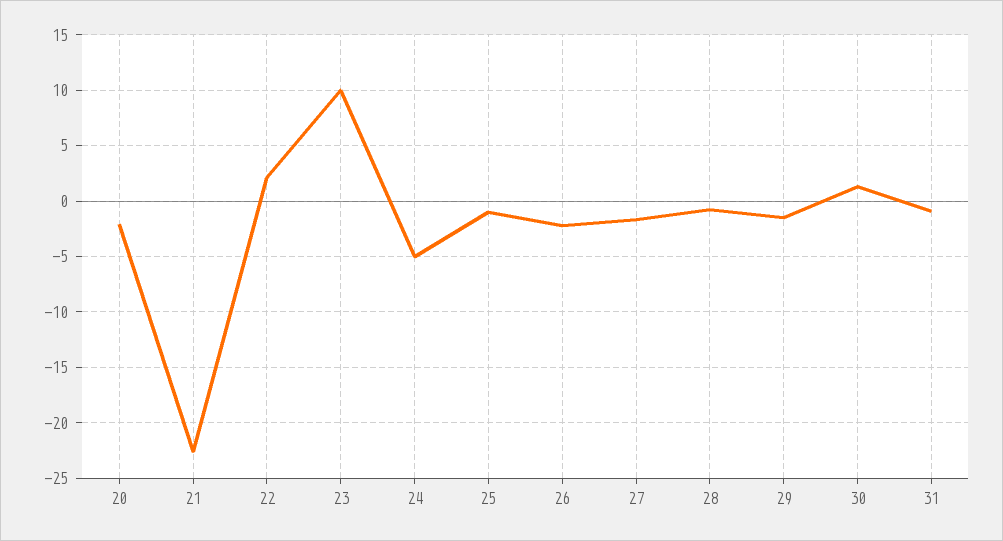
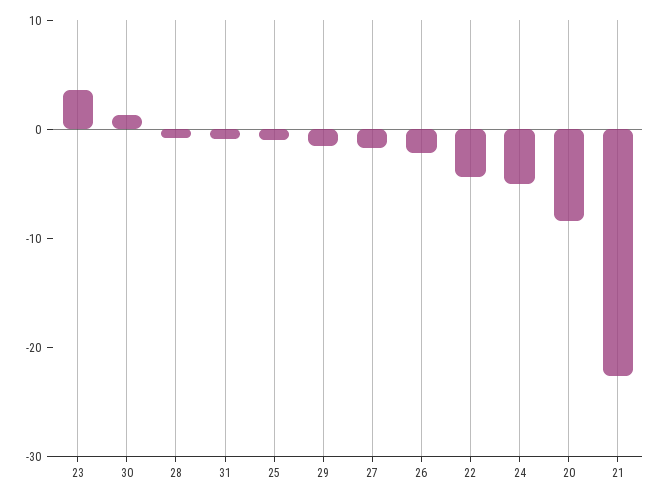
  {
-   "20": -2,
+   "20": -8,
    "21": -23,
-   "22": 2,
+   "22": -4,
-   "23": 10,
+   "23": 4,
    "24": -5,
    "25": -1,
    "26": -2,
    "27": -2,
    "28": -1,
    "29": -2,
    "30": 1,
    "31": -1
  }

